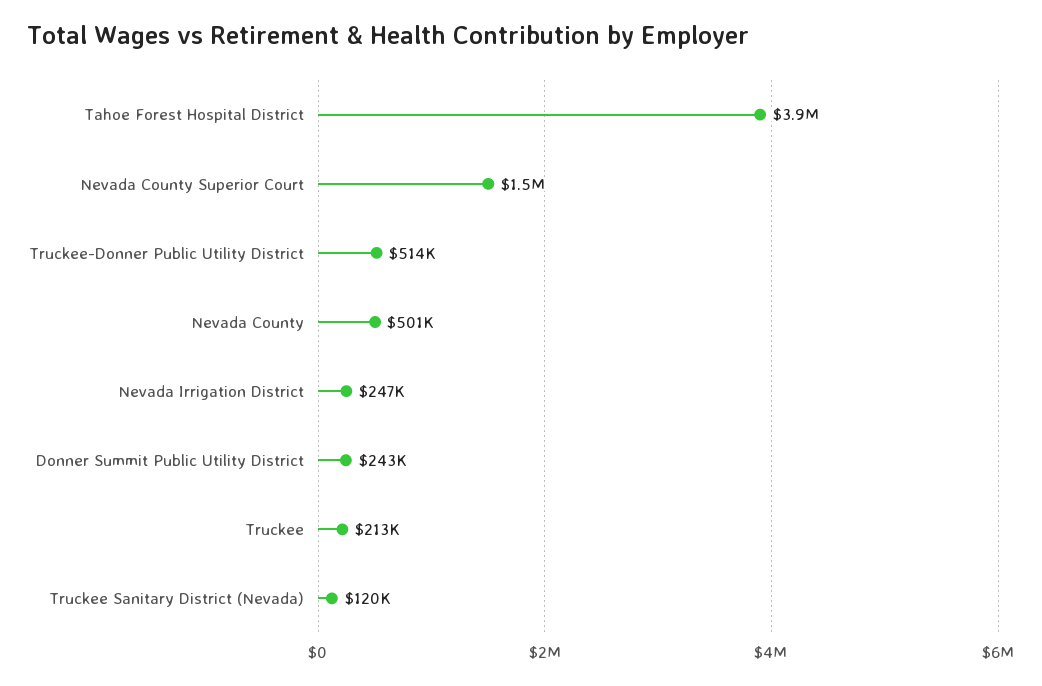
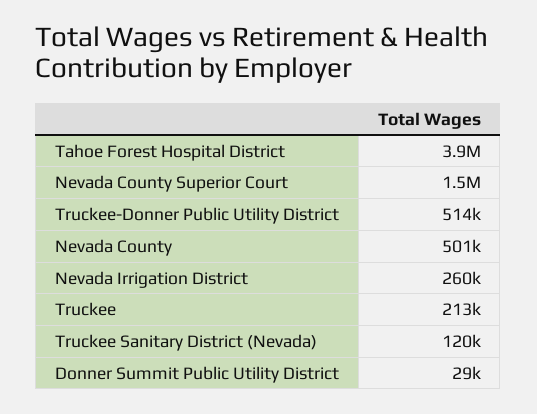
  {
    "Tahoe Forest Hospital District": 3900000,
    "Nevada County Superior Court": 1500000,
    "Truckee-Donner Public Utility District": 514000,
    "Nevada County": 501000,
-   "Nevada Irrigation District": 247000,
+   "Nevada Irrigation District": 260000,
-   "Donner Summit Public Utility District": 243000,
+   "Donner Summit Public Utility District": 29000,
    "Truckee": 213000,
    "Truckee Sanitary District (Nevada)": 120000
  }

